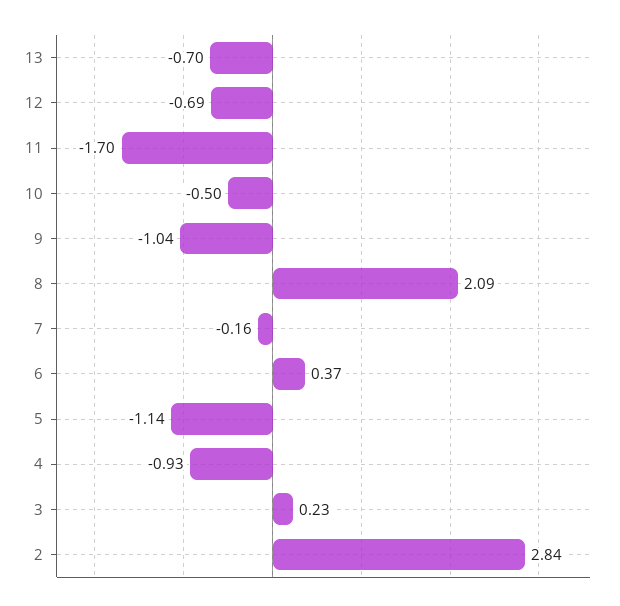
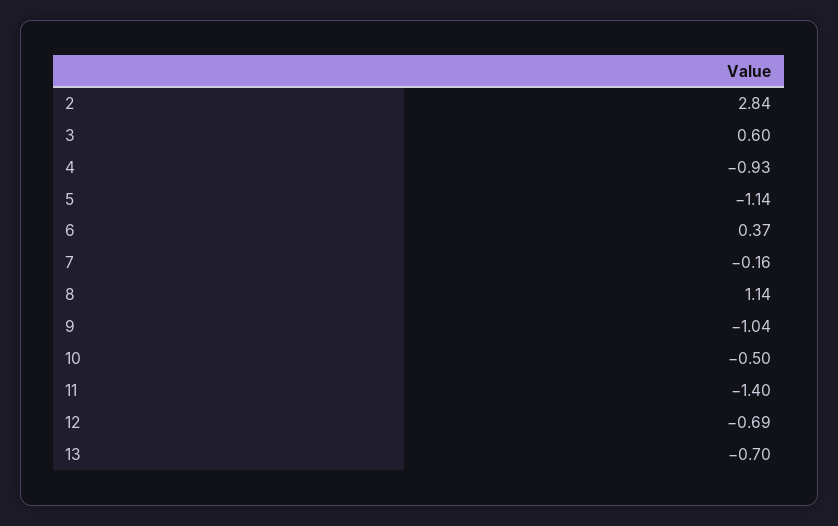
  {
    "13": -0.7,
    "12": -0.69,
-   "11": -1.7,
+   "11": -1.4,
    "10": -0.5,
    "9": -1.04,
-   "8": 2.09,
+   "8": 1.14,
    "7": -0.16,
    "6": 0.37,
    "5": -1.14,
    "4": -0.93,
-   "3": 0.23,
+   "3": 0.6,
    "2": 2.84
  }

